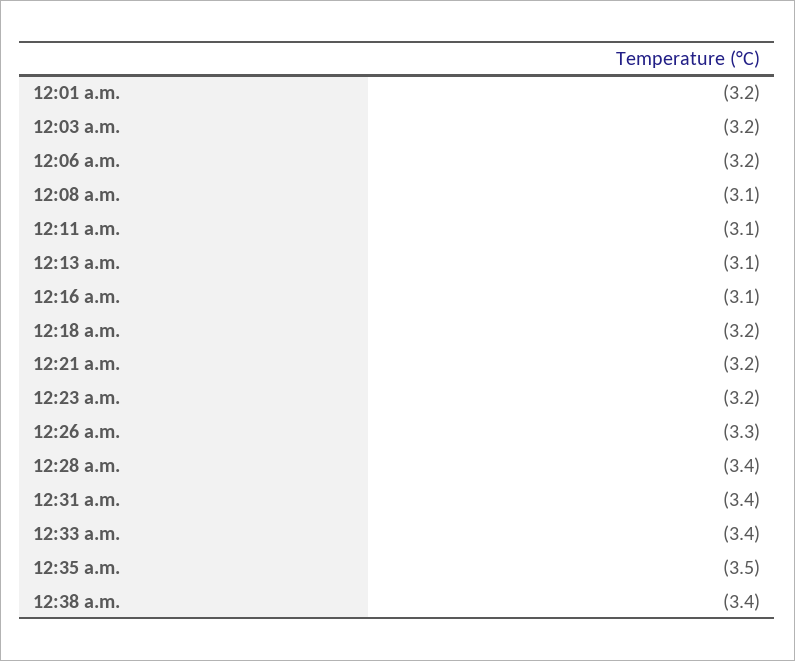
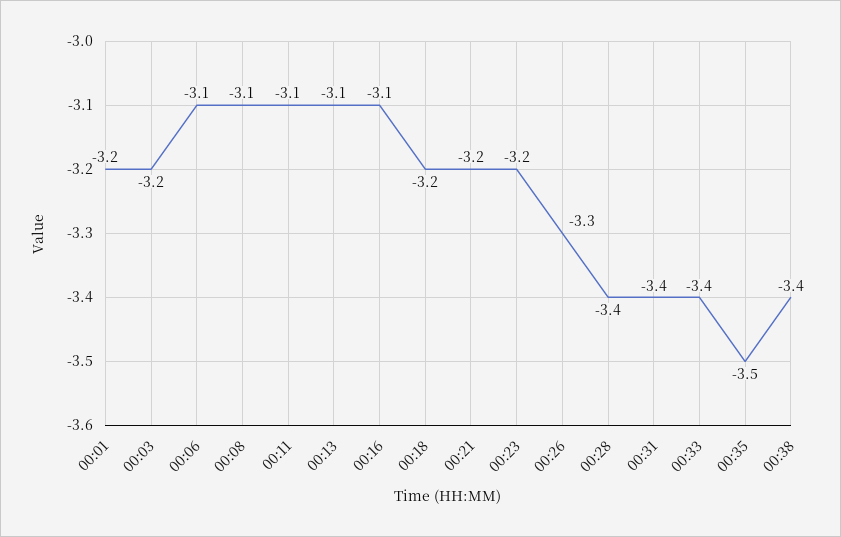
  {
    "12:01 a.m.": -3.2,
    "12:03 a.m.": -3.2,
-   "12:06 a.m.": -3.2,
+   "12:06 a.m.": -3.1,
    "12:08 a.m.": -3.1,
    "12:11 a.m.": -3.1,
    "12:13 a.m.": -3.1,
    "12:16 a.m.": -3.1,
    "12:18 a.m.": -3.2,
    "12:21 a.m.": -3.2,
    "12:23 a.m.": -3.2,
    "12:26 a.m.": -3.3,
    "12:28 a.m.": -3.4,
    "12:31 a.m.": -3.4,
    "12:33 a.m.": -3.4,
    "12:35 a.m.": -3.5,
    "12:38 a.m.": -3.4
  }

